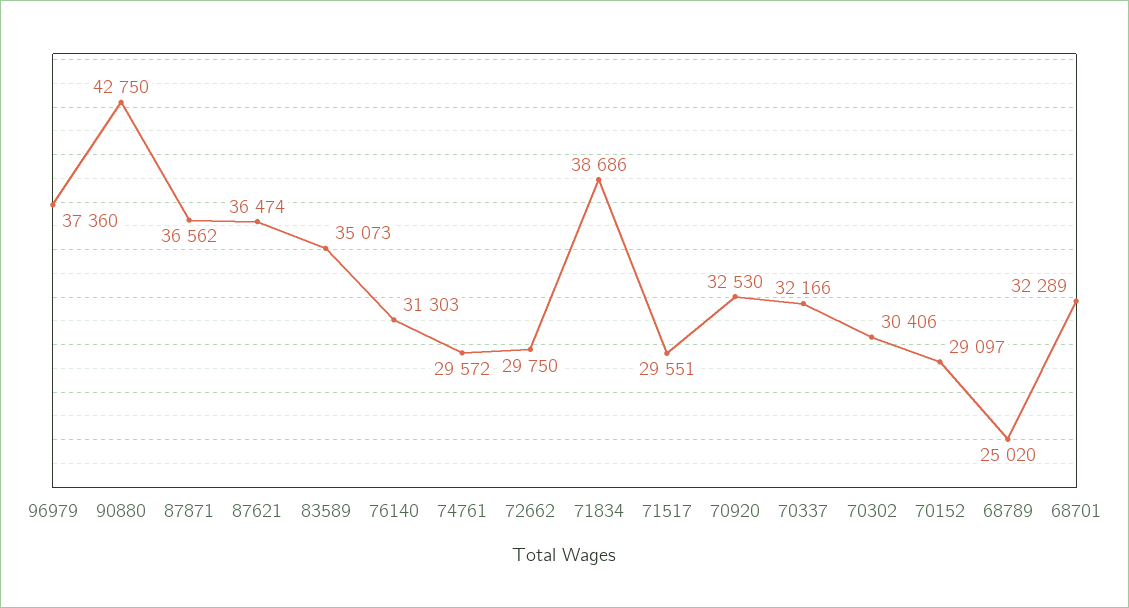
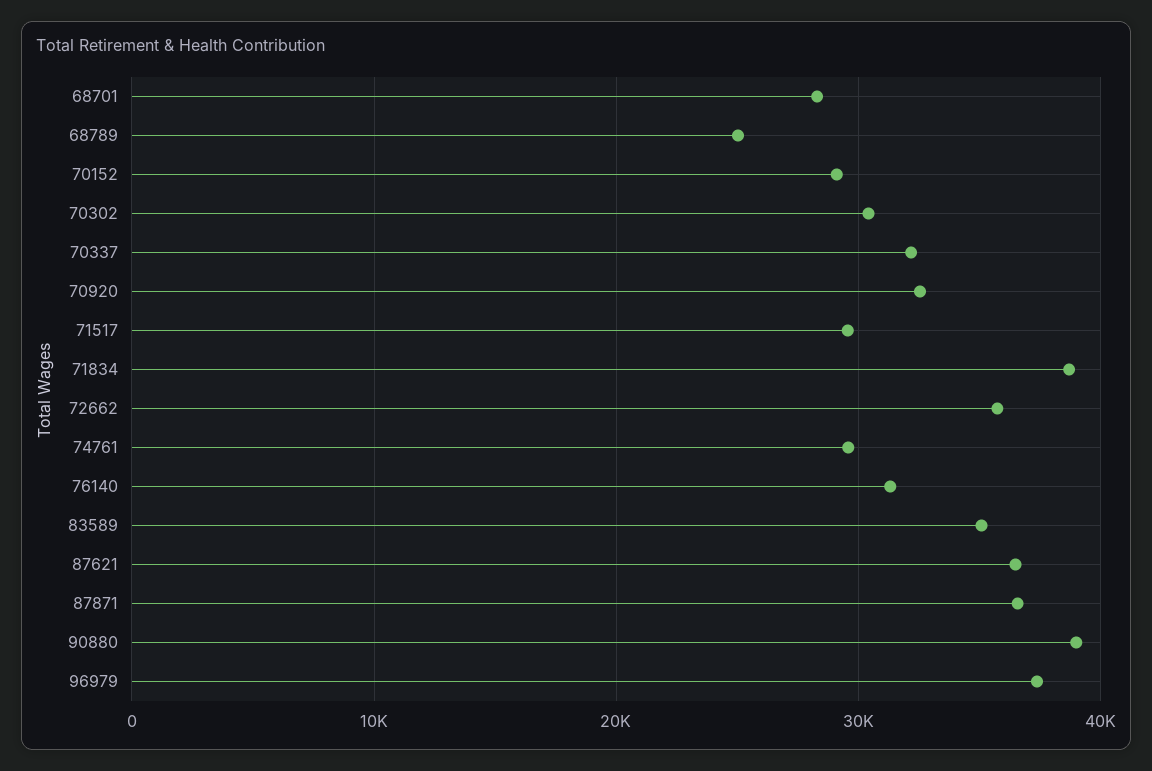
  {
    "96979": 37360,
-   "90880": 42750,
+   "90880": 39000,
    "87871": 36562,
    "87621": 36474,
    "83589": 35073,
    "76140": 31303,
    "74761": 29572,
-   "72662": 29750,
+   "72662": 36000,
    "71834": 38686,
    "71517": 29551,
    "70920": 32530,
    "70337": 32166,
    "70302": 30406,
    "70152": 29097,
    "68789": 25020,
-   "68701": 32289
+   "68701": 28000
  }

